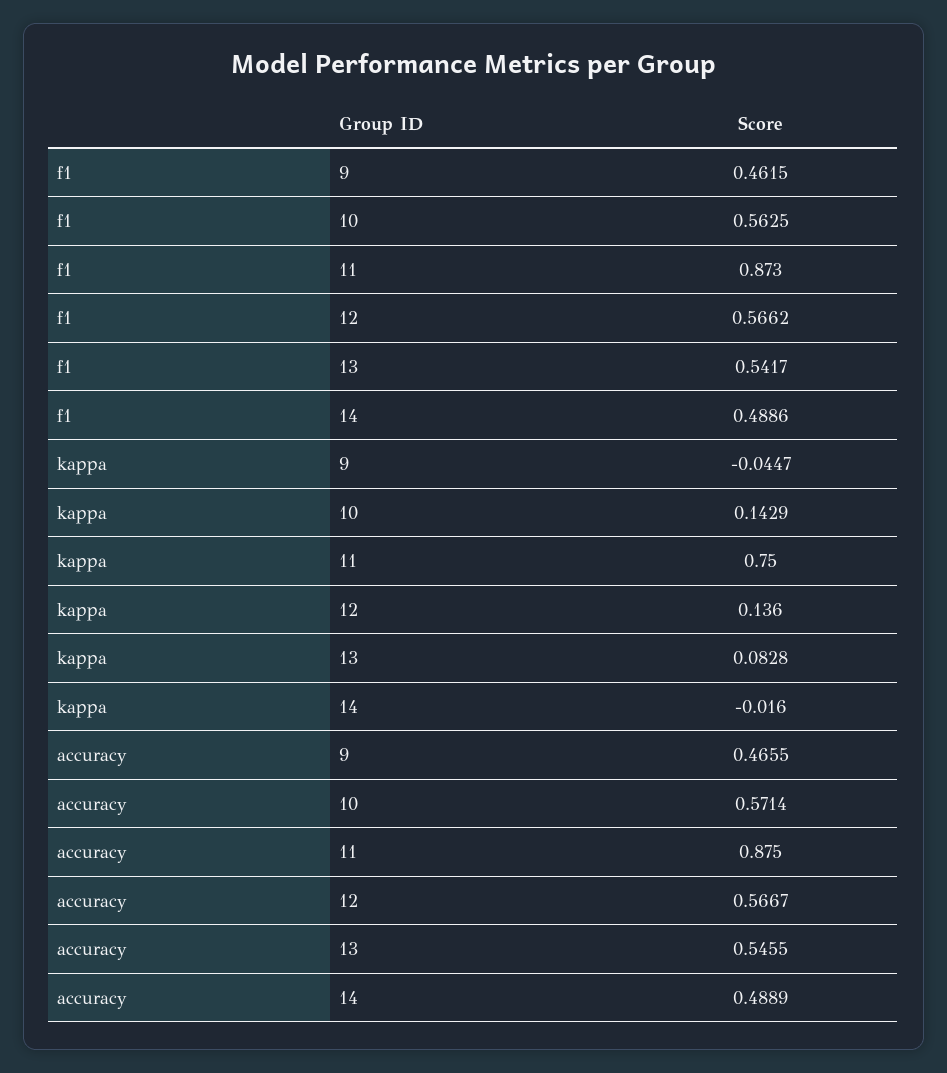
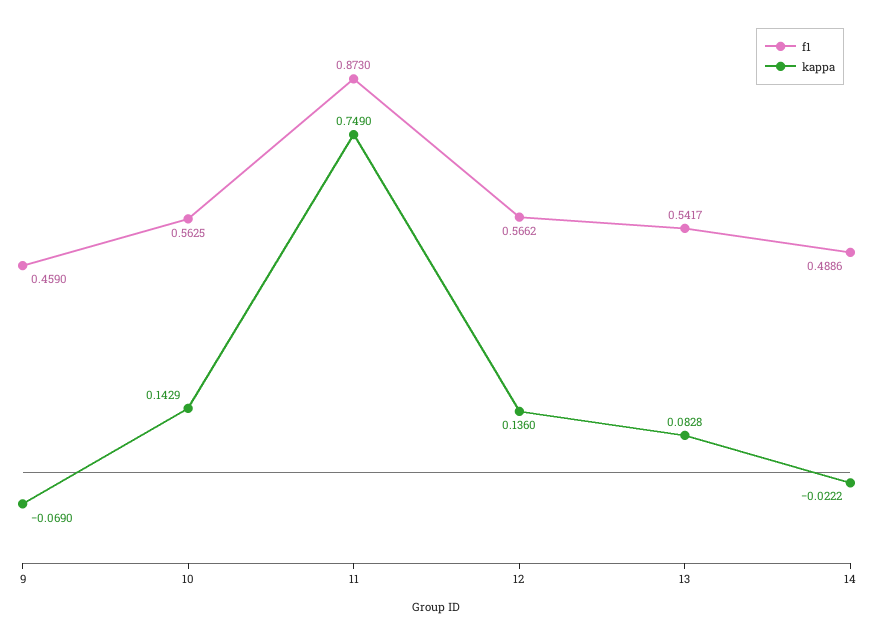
  {
    "f1": {
-     "9": 0.4615,
+     "9": 0.459,
      "10": 0.5625,
      "11": 0.873,
      "12": 0.5662,
      "13": 0.5417,
      "14": 0.4886
    },
    "kappa": {
-     "9": -0.0447,
+     "9": -0.069,
      "10": 0.1429,
-     "11": 0.75,
+     "11": 0.749,
      "12": 0.136,
      "13": 0.0828,
-     "14": -0.016
+     "14": -0.0222
-   },
+   }
-   "accuracy": {
-     "9": 0.4655,
-     "10": 0.5714,
-     "11": 0.875,
-     "12": 0.5667,
-     "13": 0.5455,
-     "14": 0.4889
-   }
  }

